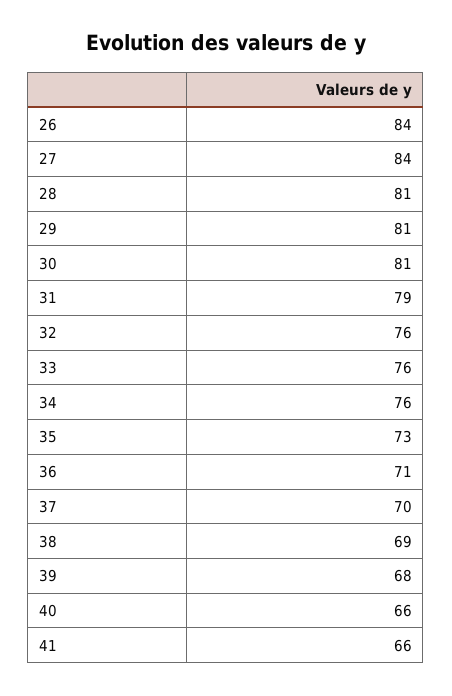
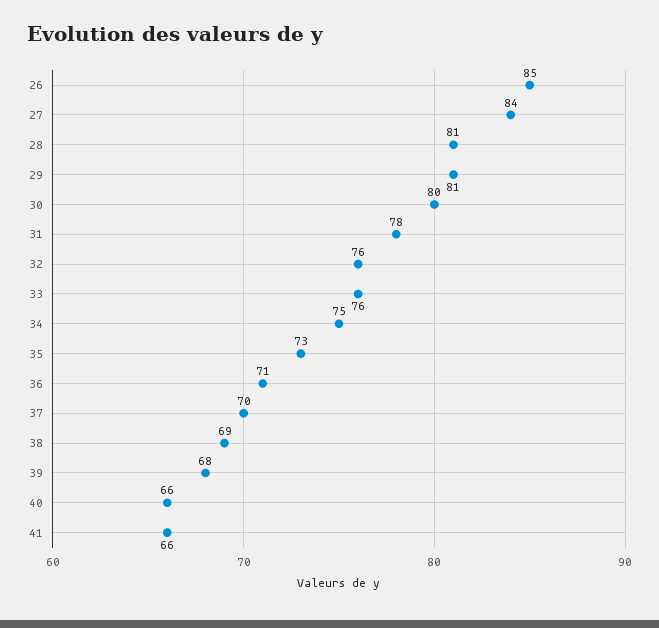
  {
-   "26": 84,
+   "26": 85,
    "27": 84,
    "28": 81,
    "29": 81,
-   "30": 81,
+   "30": 80,
-   "31": 79,
+   "31": 78,
    "32": 76,
    "33": 76,
-   "34": 76,
+   "34": 75,
    "35": 73,
    "36": 71,
    "37": 70,
    "38": 69,
    "39": 68,
    "40": 66,
    "41": 66
  }

